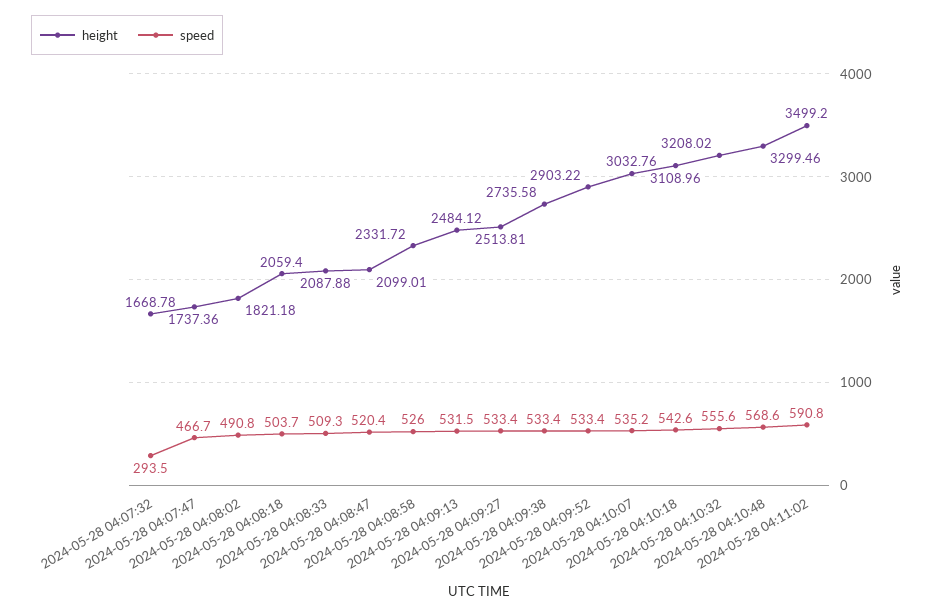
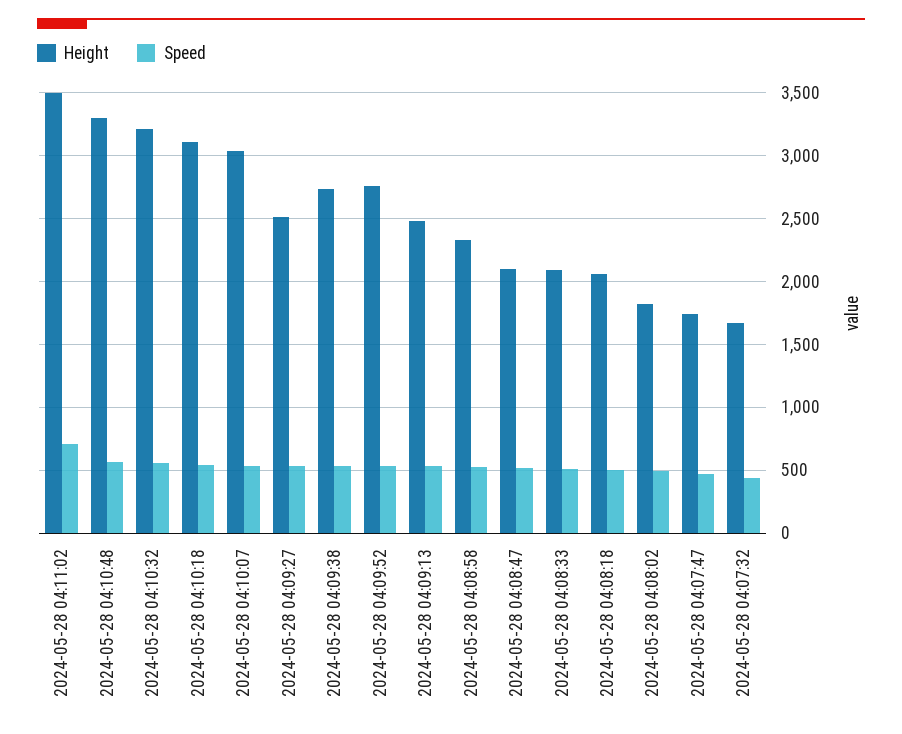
  {
    "height": {
      "2024-05-28 04:07:32": 1668.78,
      "2024-05-28 04:07:47": 1737.36,
      "2024-05-28 04:08:02": 1821.18,
      "2024-05-28 04:08:18": 2059.4,
      "2024-05-28 04:08:33": 2087.88,
      "2024-05-28 04:08:47": 2099.01,
      "2024-05-28 04:08:58": 2331.72,
      "2024-05-28 04:09:13": 2484.12,
      "2024-05-28 04:09:27": 2513.81,
      "2024-05-28 04:09:38": 2735.58,
-     "2024-05-28 04:09:52": 2903.22,
+     "2024-05-28 04:09:52": 2750,
      "2024-05-28 04:10:07": 3032.76,
      "2024-05-28 04:10:18": 3108.96,
      "2024-05-28 04:10:32": 3208.02,
      "2024-05-28 04:10:48": 3299.46,
      "2024-05-28 04:11:02": 3499.2
    },
    "speed": {
-     "2024-05-28 04:07:32": 293.5,
+     "2024-05-28 04:07:32": 450,
      "2024-05-28 04:07:47": 466.7,
      "2024-05-28 04:08:02": 490.8,
      "2024-05-28 04:08:18": 503.7,
      "2024-05-28 04:08:33": 509.3,
      "2024-05-28 04:08:47": 520.4,
      "2024-05-28 04:08:58": 526,
      "2024-05-28 04:09:13": 531.5,
      "2024-05-28 04:09:27": 533.4,
      "2024-05-28 04:09:38": 533.4,
      "2024-05-28 04:09:52": 533.4,
      "2024-05-28 04:10:07": 535.2,
      "2024-05-28 04:10:18": 542.6,
      "2024-05-28 04:10:32": 555.6,
      "2024-05-28 04:10:48": 568.6,
-     "2024-05-28 04:11:02": 590.8
+     "2024-05-28 04:11:02": 700
    }
  }

